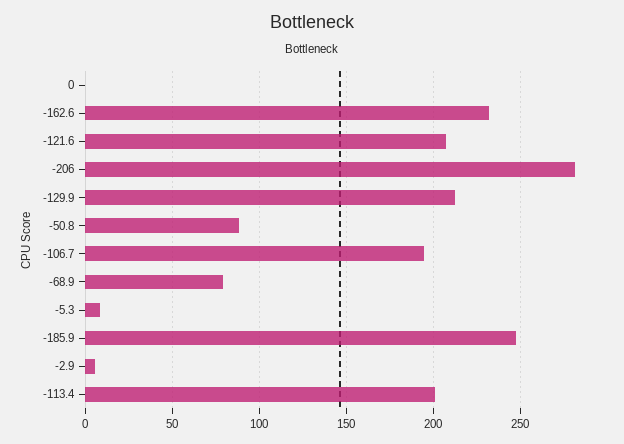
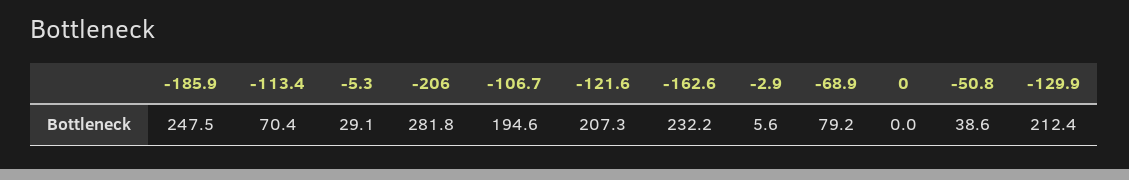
  {
    "0": 0,
    "-162.6": 232.2,
    "-121.6": 207.3,
    "-206": 281.8,
    "-129.9": 212.4,
-   "-50.8": 90,
+   "-50.8": 38.6,
    "-106.7": 194.6,
    "-68.9": 79.2,
-   "-5.3": 10,
+   "-5.3": 29.1,
    "-185.9": 247.5,
    "-2.9": 5.6,
-   "-113.4": 200
+   "-113.4": 70.4
  }

